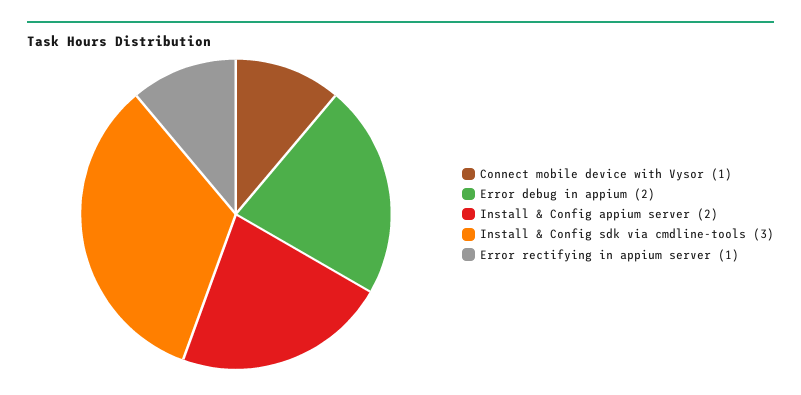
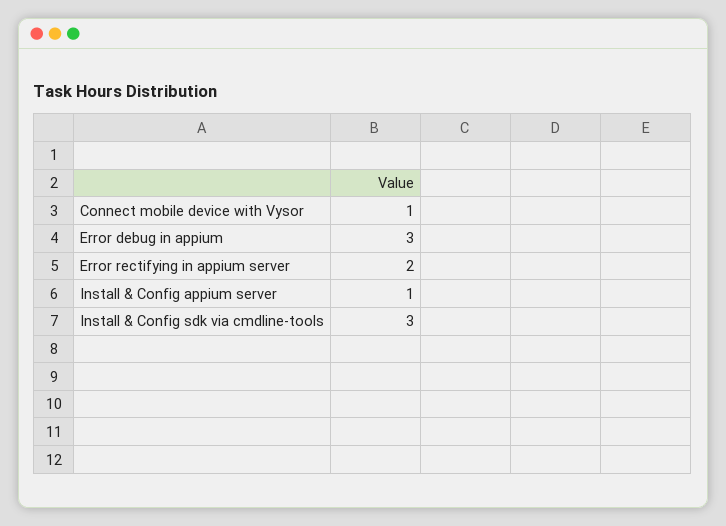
  {
    "Connect mobile device with Vysor": 1,
-   "Error debug in appium": 2,
+   "Error debug in appium": 3,
-   "Install & Config appium server": 2,
+   "Install & Config appium server": 1,
    "Install & Config sdk via cmdline-tools": 3,
-   "Error rectifying in appium server": 1
+   "Error rectifying in appium server": 2
  }

